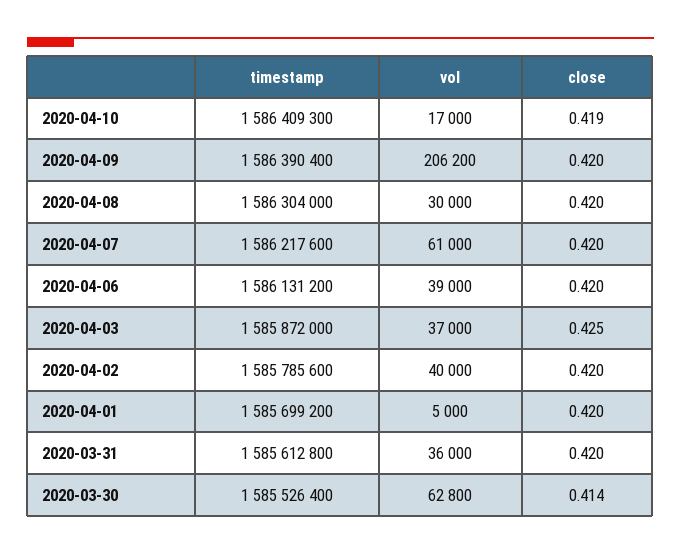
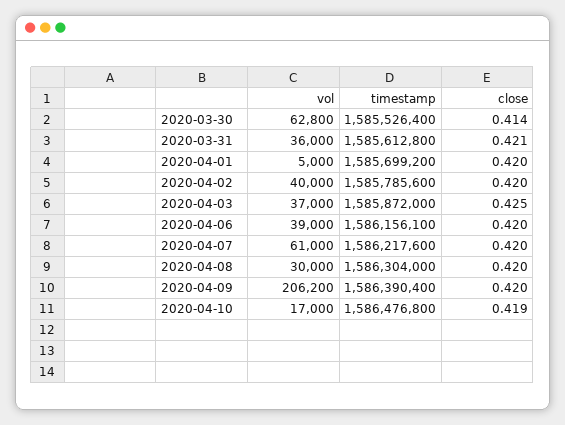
  {
    "timestamp": {
-     "2020-04-10": 1586409300,
+     "2020-04-10": 1586476800,
      "2020-04-09": 1586390400,
      "2020-04-08": 1586304000,
      "2020-04-07": 1586217600,
-     "2020-04-06": 1586131200,
+     "2020-04-06": 1586156100,
      "2020-04-03": 1585872000,
      "2020-04-02": 1585785600,
      "2020-04-01": 1585699200,
      "2020-03-31": 1585612800,
      "2020-03-30": 1585526400
    },
    "vol": {
      "2020-04-10": 17000,
      "2020-04-09": 206200,
      "2020-04-08": 30000,
      "2020-04-07": 61000,
      "2020-04-06": 39000,
      "2020-04-03": 37000,
      "2020-04-02": 40000,
      "2020-04-01": 5000,
      "2020-03-31": 36000,
      "2020-03-30": 62800
    },
    "close": {
      "2020-04-10": 0.419,
      "2020-04-09": 0.42,
      "2020-04-08": 0.42,
      "2020-04-07": 0.42,
      "2020-04-06": 0.42,
      "2020-04-03": 0.425,
      "2020-04-02": 0.42,
      "2020-04-01": 0.42,
-     "2020-03-31": 0.42,
+     "2020-03-31": 0.421,
      "2020-03-30": 0.414
    }
  }

